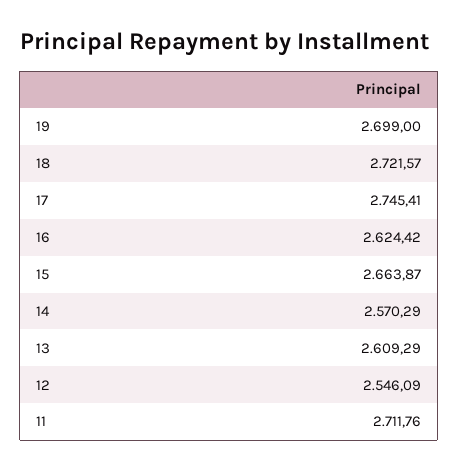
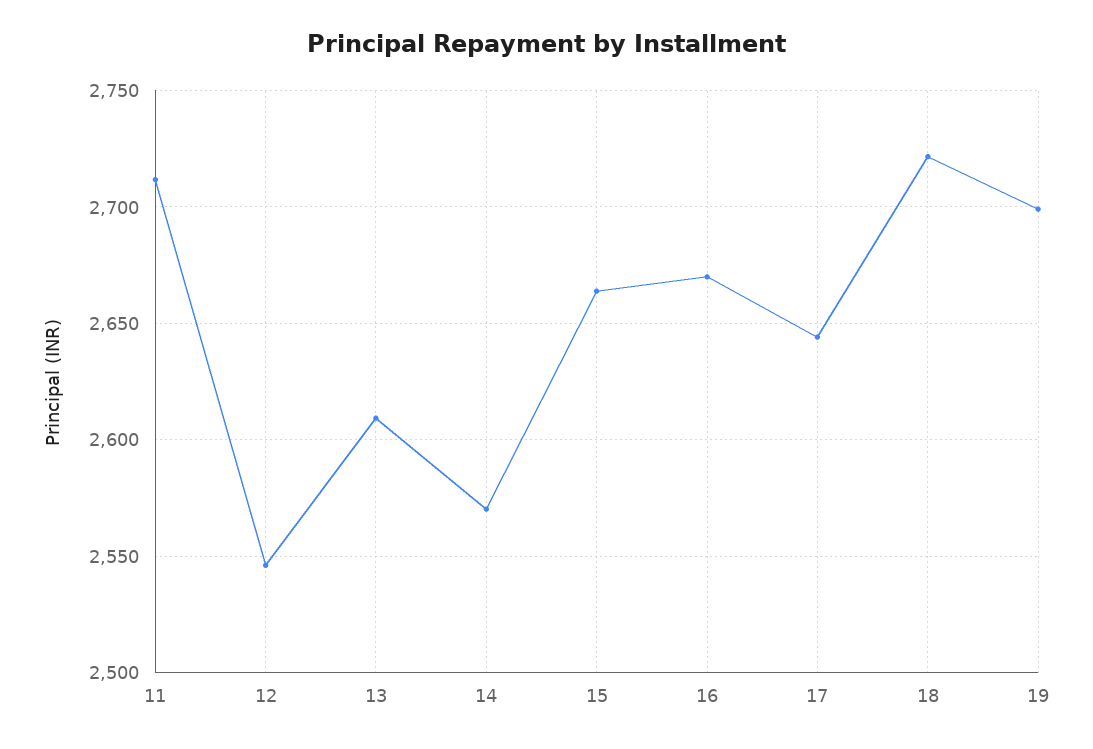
  {
    "19": 2699,
    "18": 2721.57,
-   "17": 2745.41,
+   "17": 2645,
-   "16": 2624.42,
+   "16": 2670,
    "15": 2663.87,
    "14": 2570.29,
    "13": 2609.29,
    "12": 2546.09,
    "11": 2711.76
  }

